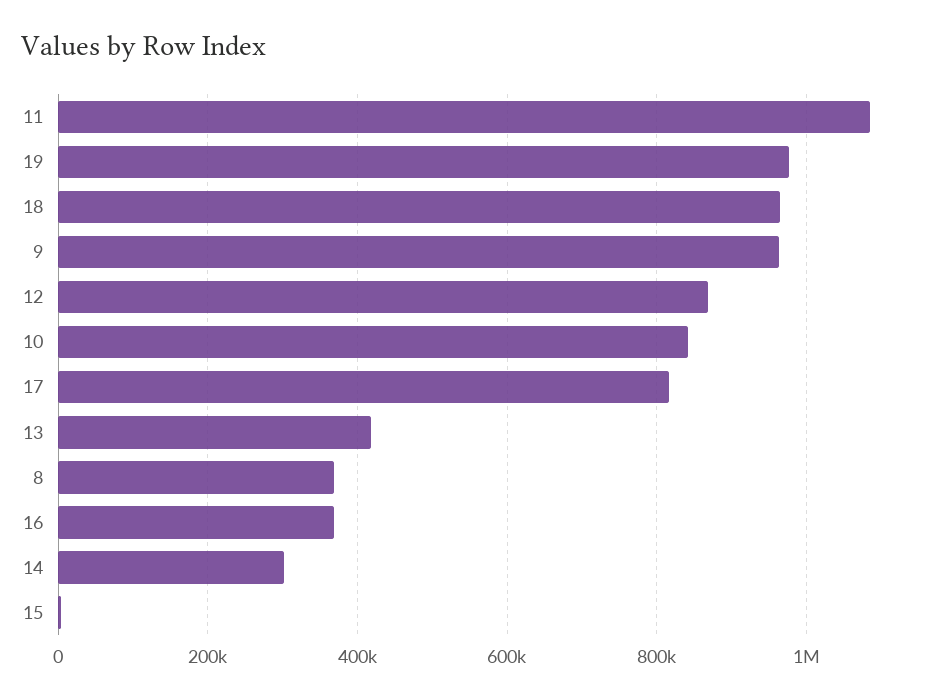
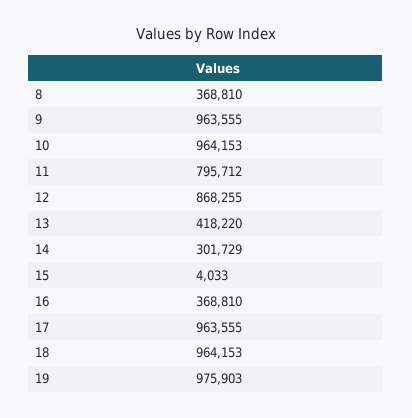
  {
-   "11": 1080000,
+   "11": 795712,
    "19": 975903,
    "18": 964153,
    "9": 963555,
    "12": 868255,
-   "10": 840000,
+   "10": 964153,
-   "17": 820000,
+   "17": 963555,
    "13": 418220,
    "8": 368810,
    "16": 368810,
    "14": 301729,
    "15": 4033
  }

